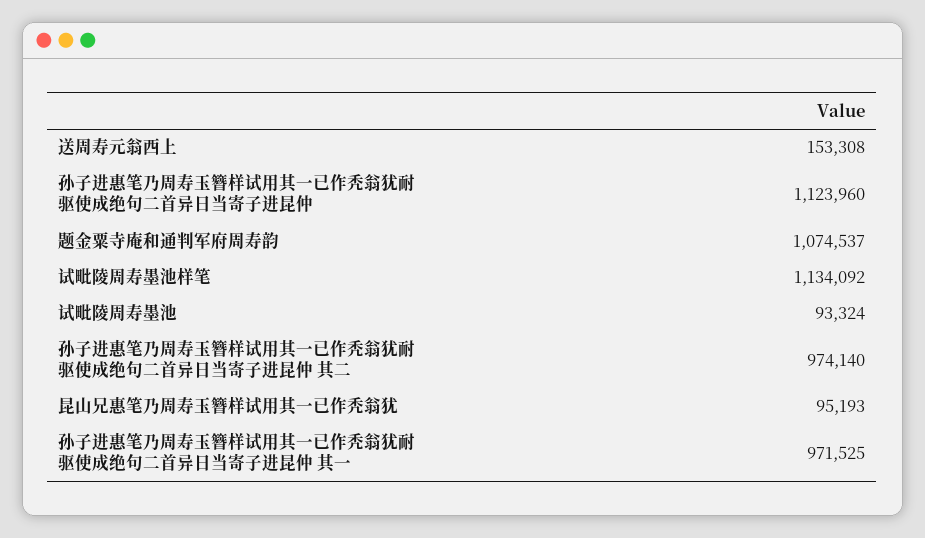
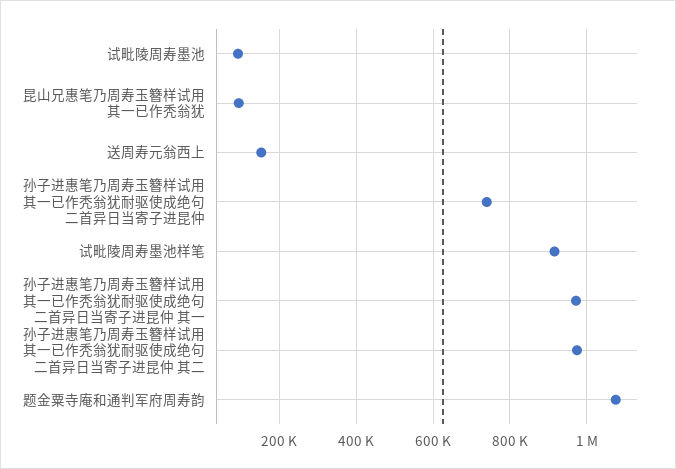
  {
    "送周寿元翁西上": 153308,
-   "孙子进惠笔乃周寿玉簪样试用其一已作秃翁犹耐驱使成绝句二首异日当寄子进昆仲": 1123960,
+   "孙子进惠笔乃周寿玉簪样试用其一已作秃翁犹耐驱使成绝句二首异日当寄子进昆仲": 740000,
    "题金粟寺庵和通判军府周寿韵": 1074537,
-   "试毗陵周寿墨池样笔": 1134092,
+   "试毗陵周寿墨池样笔": 920000,
    "试毗陵周寿墨池": 93324,
    "孙子进惠笔乃周寿玉簪样试用其一已作秃翁犹耐驱使成绝句二首异日当寄子进昆仲 其二": 974140,
    "昆山兄惠笔乃周寿玉簪样试用其一已作秃翁犹": 95193,
    "孙子进惠笔乃周寿玉簪样试用其一已作秃翁犹耐驱使成绝句二首异日当寄子进昆仲 其一": 971525
  }

